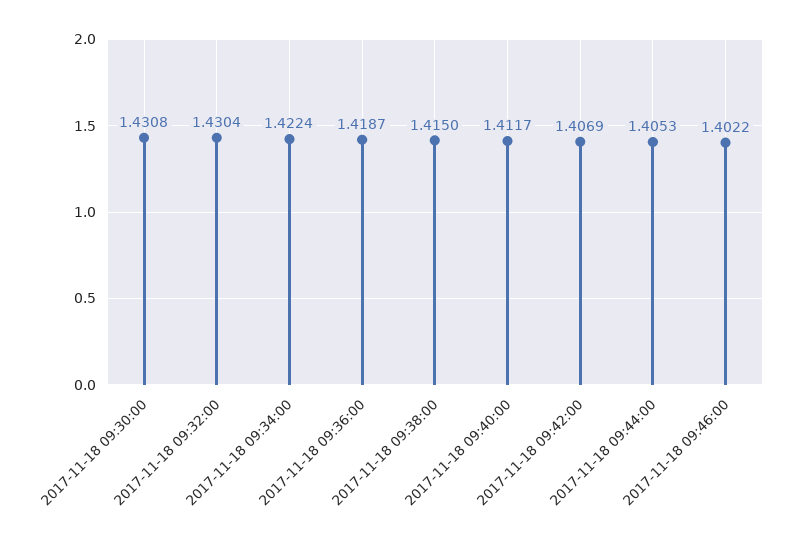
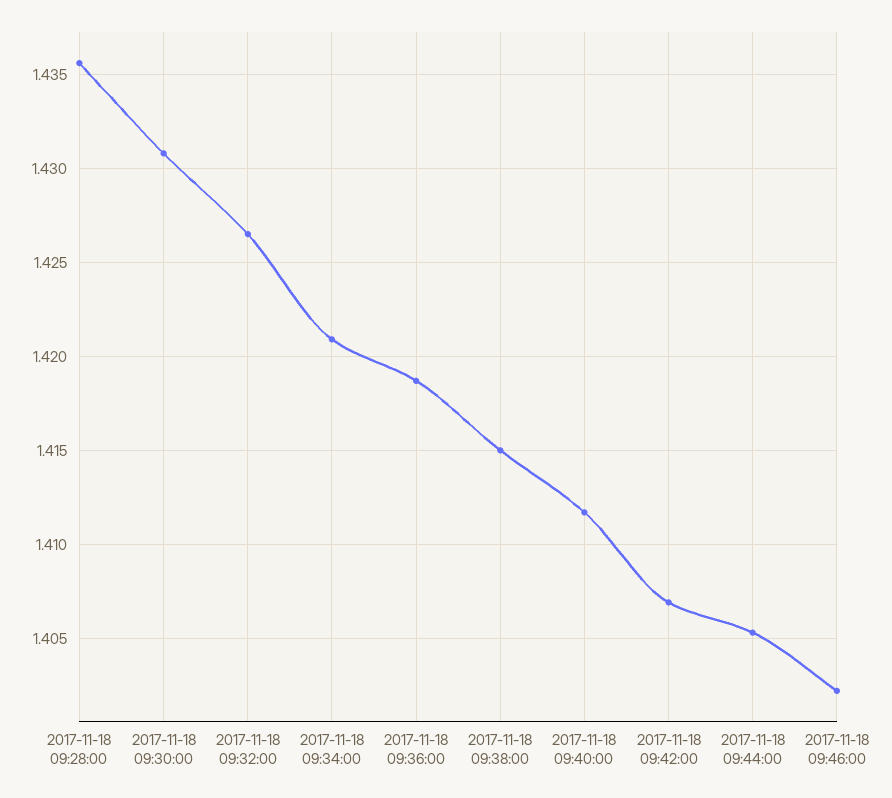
  {
    "2017-11-18 09:30:00": 1.4308,
-   "2017-11-18 09:32:00": 1.4304,
+   "2017-11-18 09:32:00": 1.4265,
-   "2017-11-18 09:34:00": 1.4224,
+   "2017-11-18 09:34:00": 1.421,
    "2017-11-18 09:36:00": 1.4187,
    "2017-11-18 09:38:00": 1.415,
    "2017-11-18 09:40:00": 1.4117,
    "2017-11-18 09:42:00": 1.4069,
    "2017-11-18 09:44:00": 1.4053,
-   "2017-11-18 09:46:00": 1.4022
+   "2017-11-18 09:46:00": 1.4022,
+   "2017-11-18 09:28:00": 1.4355
  }

